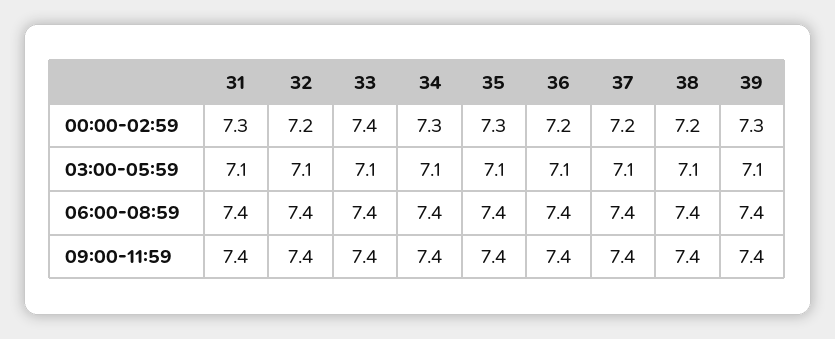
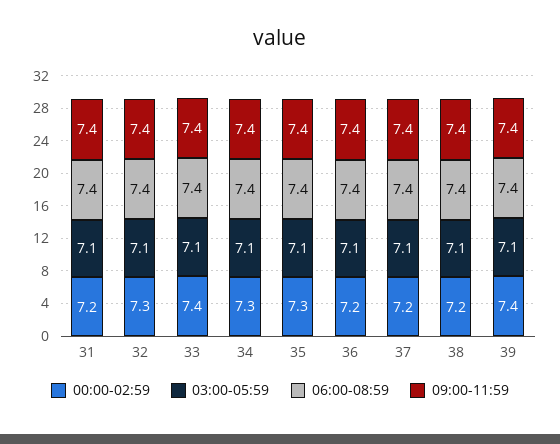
  {
    "00:00-02:59": {
-     "31": 7.3,
+     "31": 7.2,
-     "32": 7.2,
+     "32": 7.3,
      "33": 7.4,
      "34": 7.3,
      "35": 7.3,
      "36": 7.2,
      "37": 7.2,
      "38": 7.2,
-     "39": 7.3
+     "39": 7.4
    },
    "03:00-05:59": {
      "31": 7.1,
      "32": 7.1,
      "33": 7.1,
      "34": 7.1,
      "35": 7.1,
      "36": 7.1,
      "37": 7.1,
      "38": 7.1,
      "39": 7.1
    },
    "06:00-08:59": {
      "31": 7.4,
      "32": 7.4,
      "33": 7.4,
      "34": 7.4,
      "35": 7.4,
      "36": 7.4,
      "37": 7.4,
      "38": 7.4,
      "39": 7.4
    },
    "09:00-11:59": {
      "31": 7.4,
      "32": 7.4,
      "33": 7.4,
      "34": 7.4,
      "35": 7.4,
      "36": 7.4,
      "37": 7.4,
      "38": 7.4,
      "39": 7.4
    }
  }

